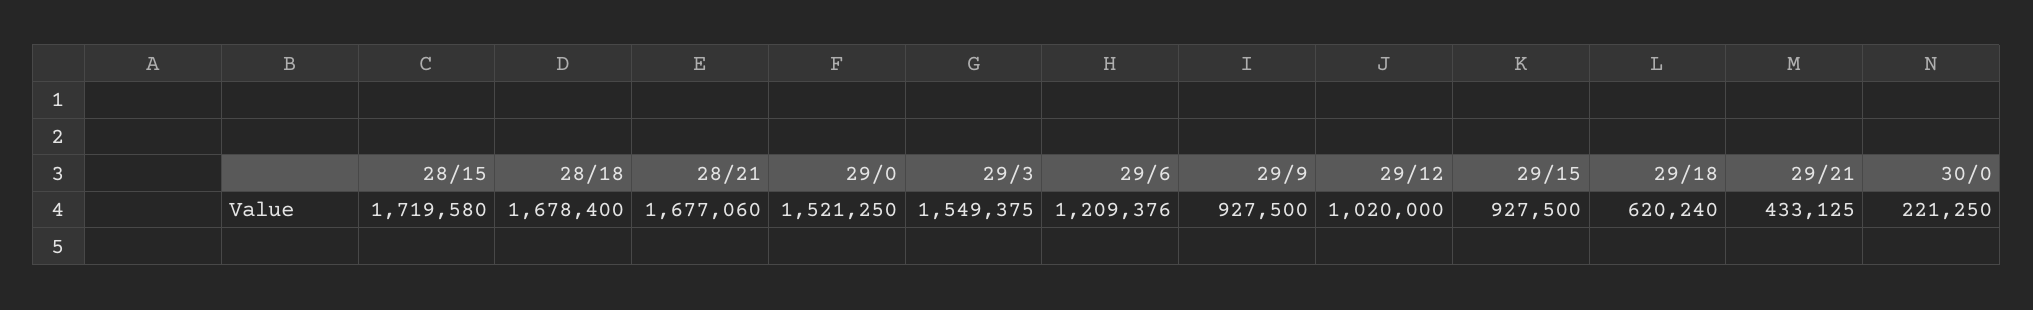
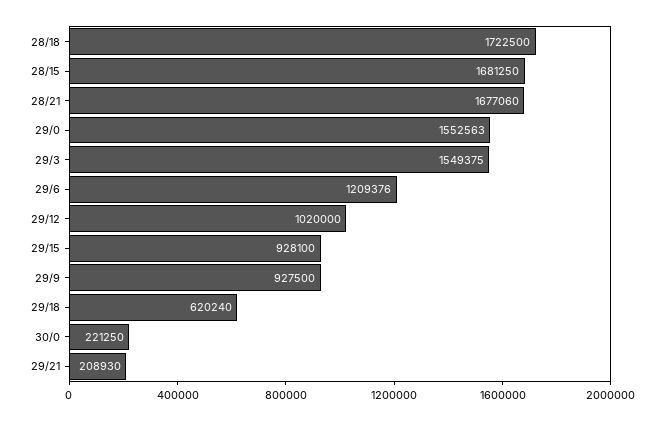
  {
-   "28/15": 1719580,
+   "28/15": 1681250,
-   "28/18": 1678400,
+   "28/18": 1722500,
    "28/21": 1677060,
-   "29/0": 1521250,
+   "29/0": 1552563,
    "29/3": 1549375,
    "29/6": 1209376,
    "29/9": 927500,
    "29/12": 1020000,
-   "29/15": 927500,
+   "29/15": 928100,
    "29/18": 620240,
-   "29/21": 433125,
+   "29/21": 208930,
    "30/0": 221250
  }

